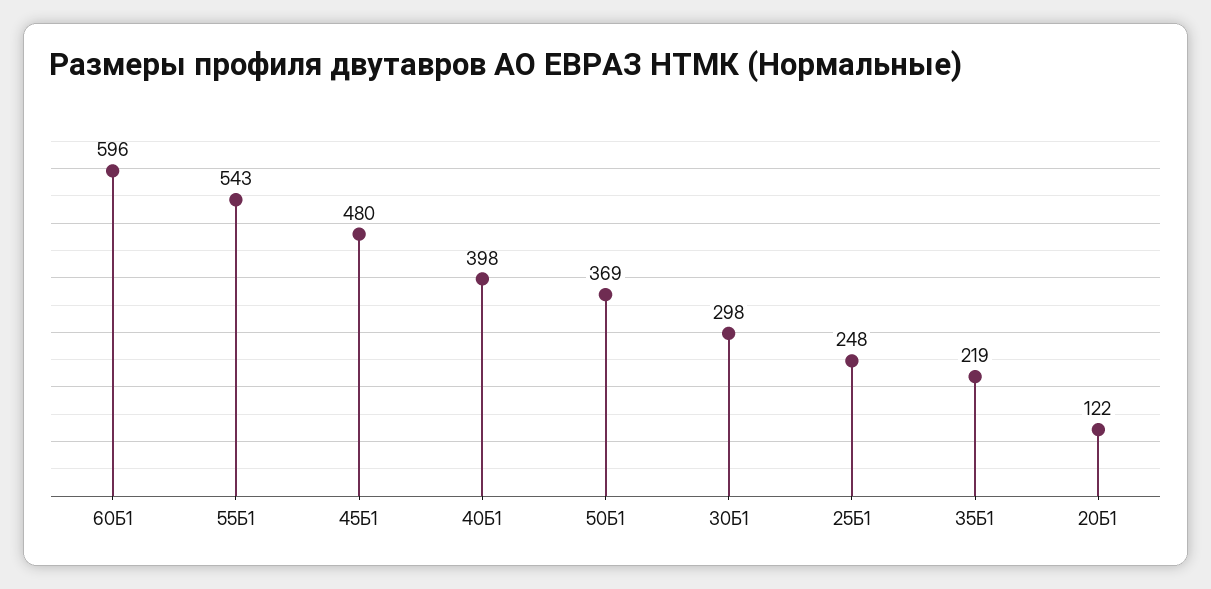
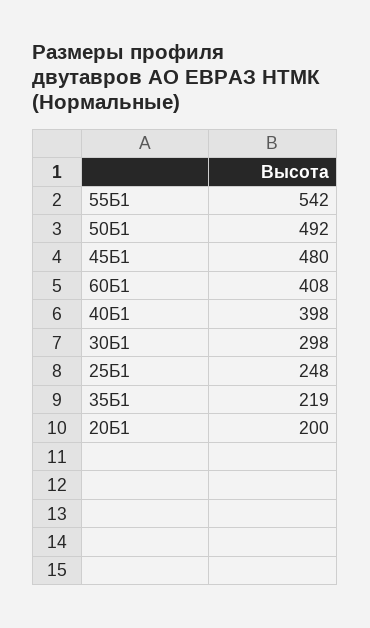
  {
-   "60Б1": 596,
+   "60Б1": 408,
-   "55Б1": 543,
+   "55Б1": 542,
    "45Б1": 480,
    "40Б1": 398,
-   "50Б1": 369,
+   "50Б1": 492,
    "30Б1": 298,
    "25Б1": 248,
    "35Б1": 219,
-   "20Б1": 122
+   "20Б1": 200
  }

